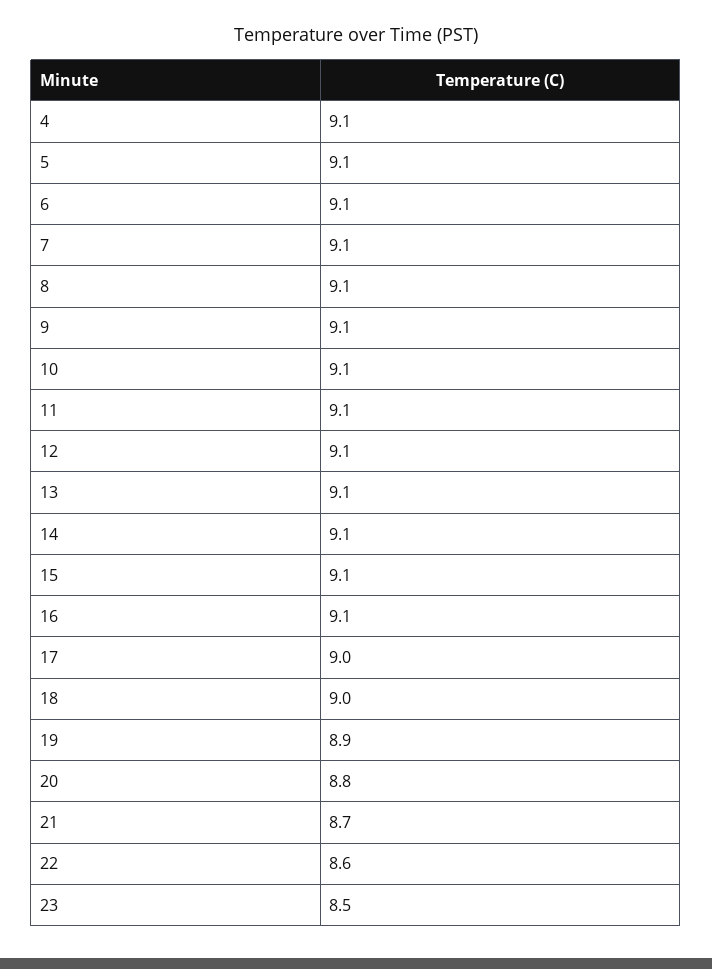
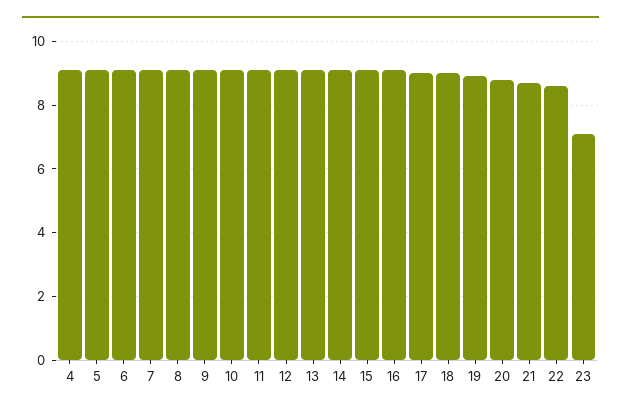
  {
    "4": 9.1,
    "5": 9.1,
    "6": 9.1,
    "7": 9.1,
    "8": 9.1,
    "9": 9.1,
    "10": 9.1,
    "11": 9.1,
    "12": 9.1,
    "13": 9.1,
    "14": 9.1,
    "15": 9.1,
    "16": 9.1,
    "17": 9,
    "18": 9,
    "19": 8.9,
    "20": 8.8,
    "21": 8.7,
    "22": 8.6,
-   "23": 8.5
+   "23": 7
  }

